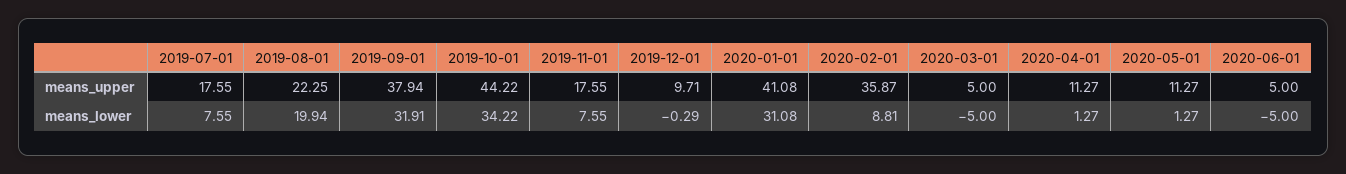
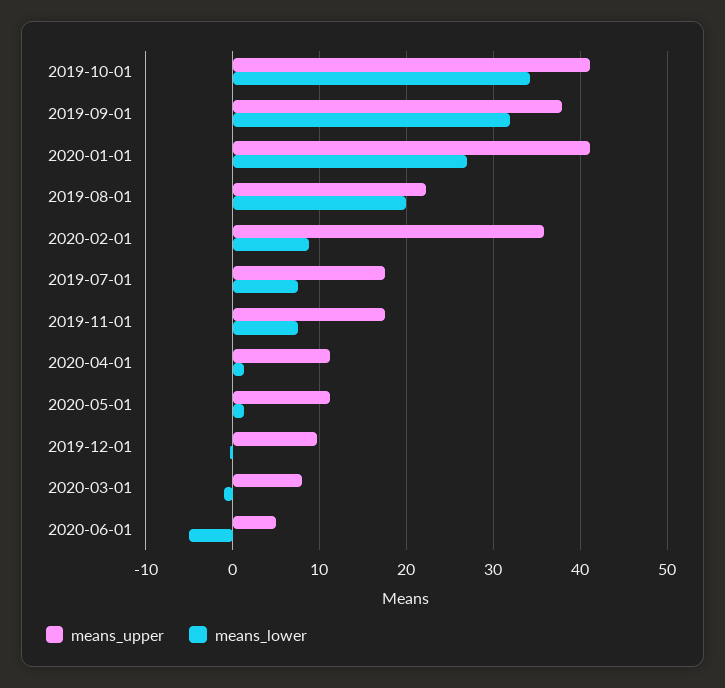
  {
    "means_upper": {
      "2019-07-01": 17.55,
      "2019-08-01": 22.25,
      "2019-09-01": 37.94,
-     "2019-10-01": 44.22,
+     "2019-10-01": 41,
      "2019-11-01": 17.55,
      "2019-12-01": 9.71,
      "2020-01-01": 41.08,
      "2020-02-01": 35.87,
-     "2020-03-01": 5,
+     "2020-03-01": 8,
      "2020-04-01": 11.27,
      "2020-05-01": 11.27,
      "2020-06-01": 5
    },
    "means_lower": {
      "2019-07-01": 7.55,
      "2019-08-01": 19.94,
      "2019-09-01": 31.91,
      "2019-10-01": 34.22,
      "2019-11-01": 7.55,
      "2019-12-01": -0.29,
-     "2020-01-01": 31.08,
+     "2020-01-01": 27,
      "2020-02-01": 8.81,
-     "2020-03-01": -5,
+     "2020-03-01": -1,
      "2020-04-01": 1.27,
      "2020-05-01": 1.27,
      "2020-06-01": -5
    }
  }

